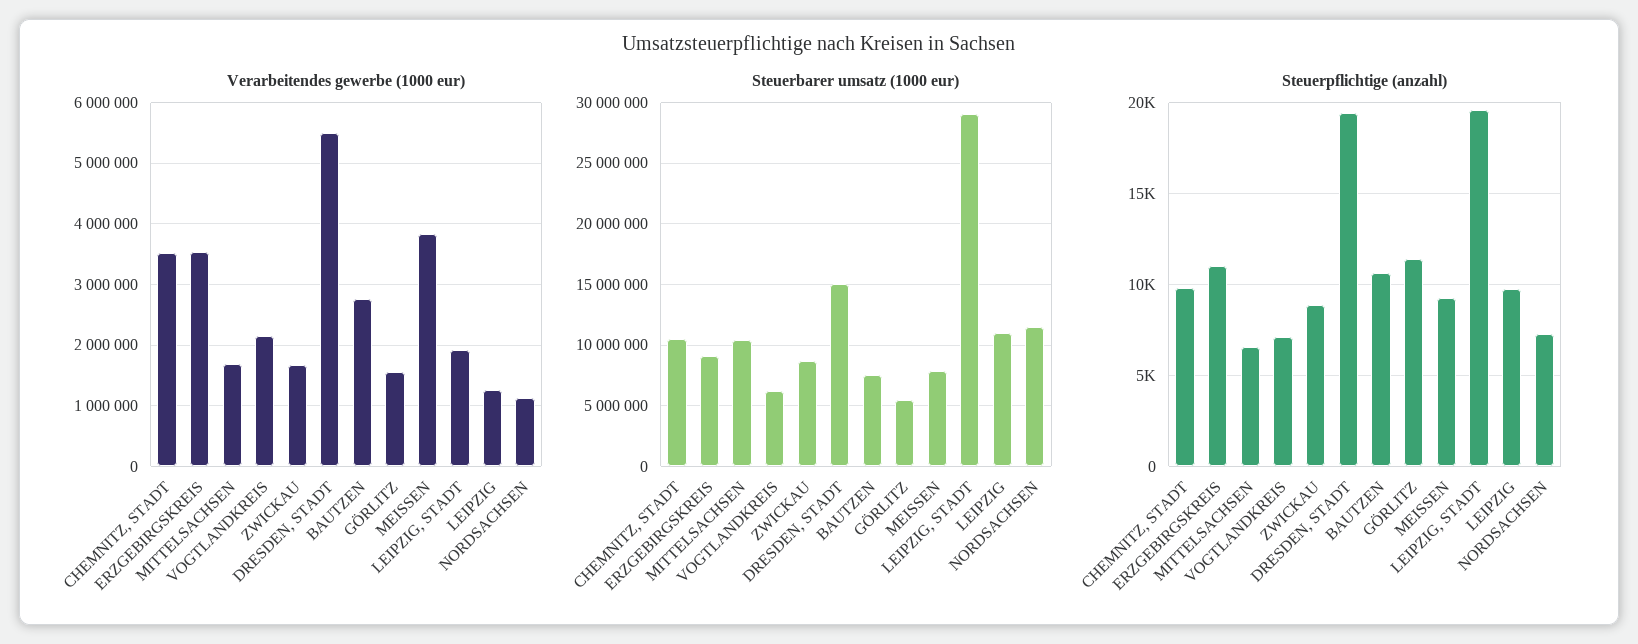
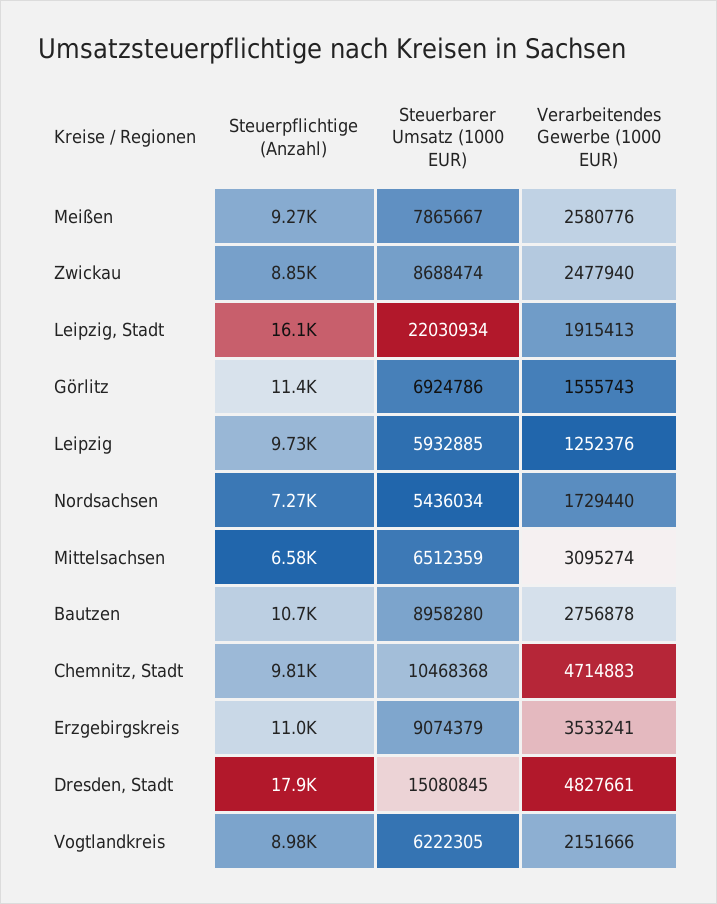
  {
    "Verarbeitendes gewerbe (1000 eur)": {
-     "CHEMNITZ, STADT": 3500000,
+     "CHEMNITZ, STADT": 4714883,
      "ERZGEBIRGSKREIS": 3533241,
-     "MITTELSACHSEN": 1700000,
+     "MITTELSACHSEN": 3095274,
      "VOGTLANDKREIS": 2151666,
-     "ZWICKAU": 1700000,
+     "ZWICKAU": 2477940,
-     "DRESDEN, STADT": 5500000,
+     "DRESDEN, STADT": 4827661,
      "BAUTZEN": 2756878,
      "GÖRLITZ": 1555743,
-     "MEISSEN": 3800000,
+     "MEISSEN": 2580776,
      "LEIPZIG, STADT": 1915413,
      "LEIPZIG": 1252376,
-     "NORDSACHSEN": 1100000
+     "NORDSACHSEN": 1729440
    },
    "Steuerbarer umsatz (1000 eur)": {
      "CHEMNITZ, STADT": 10468368,
      "ERZGEBIRGSKREIS": 9074379,
-     "MITTELSACHSEN": 10500000,
+     "MITTELSACHSEN": 6512359,
      "VOGTLANDKREIS": 6222305,
      "ZWICKAU": 8688474,
      "DRESDEN, STADT": 15080845,
-     "BAUTZEN": 7500000,
+     "BAUTZEN": 8958280,
-     "GÖRLITZ": 5500000,
+     "GÖRLITZ": 6924786,
      "MEISSEN": 7865667,
-     "LEIPZIG, STADT": 29000000,
+     "LEIPZIG, STADT": 22030934,
-     "LEIPZIG": 11000000,
+     "LEIPZIG": 5932885,
-     "NORDSACHSEN": 11500000
+     "NORDSACHSEN": 5436034
    },
    "Steuerpflichtige (anzahl)": {
      "CHEMNITZ, STADT": 9810,
      "ERZGEBIRGSKREIS": 11000,
      "MITTELSACHSEN": 6580,
-     "VOGTLANDKREIS": 7000,
+     "VOGTLANDKREIS": 8980,
      "ZWICKAU": 8850,
-     "DRESDEN, STADT": 19500,
+     "DRESDEN, STADT": 17900,
      "BAUTZEN": 10700,
      "GÖRLITZ": 11400,
      "MEISSEN": 9270,
-     "LEIPZIG, STADT": 19500,
+     "LEIPZIG, STADT": 16100,
      "LEIPZIG": 9730,
      "NORDSACHSEN": 7270
    }
  }

